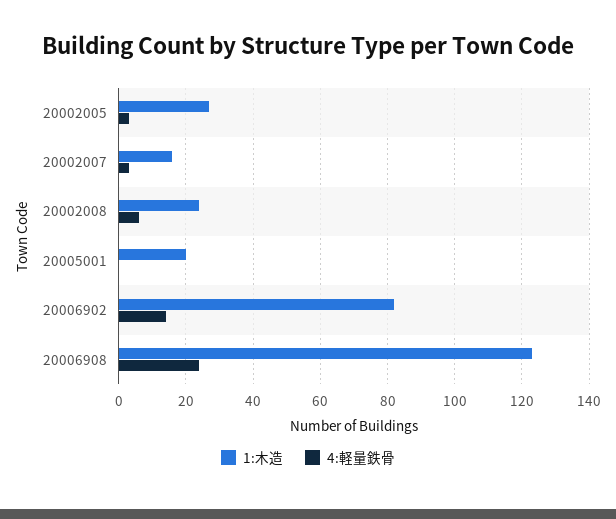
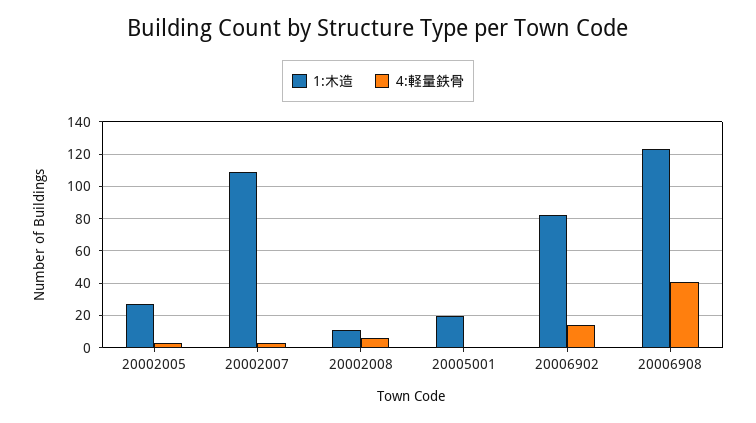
  {
    "1:木造": {
      "20002005": 25,
-     "20002007": 15,
+     "20002007": 110,
-     "20002008": 25,
+     "20002008": 10,
      "20005001": 20,
      "20006902": 80,
      "20006908": 125
    },
    "4:軽量鉄骨": {
      "20002005": 5,
      "20002007": 5,
      "20002008": 5,
      "20005001": 0,
      "20006902": 15,
-     "20006908": 25
+     "20006908": 40
    }
  }

